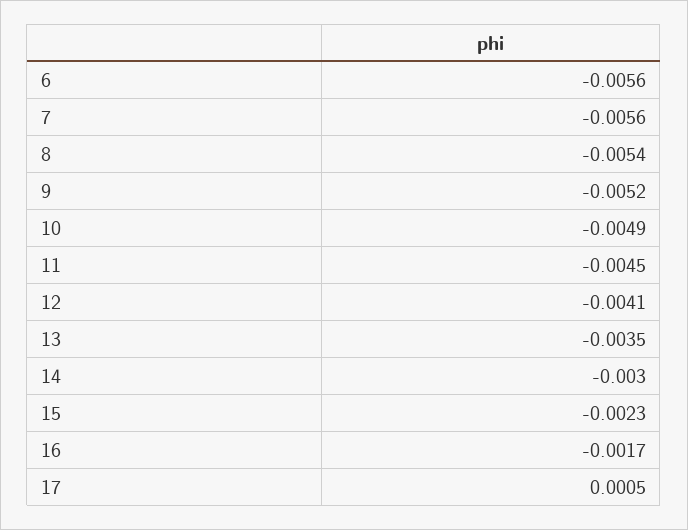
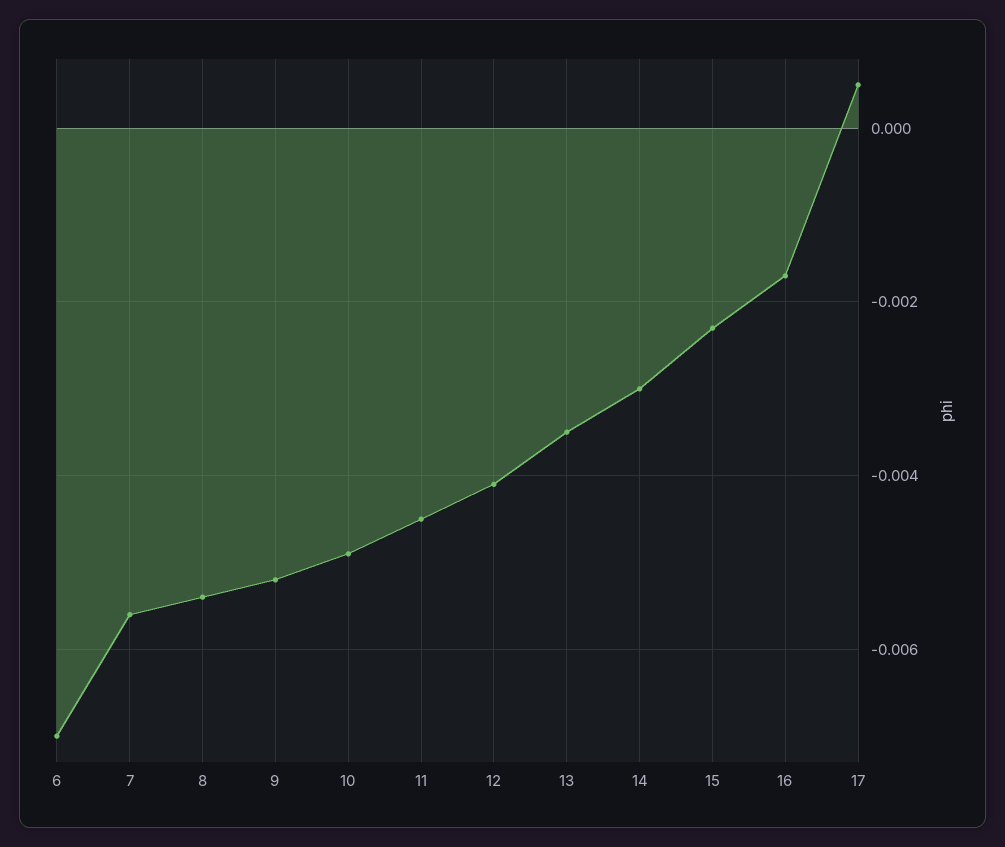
  {
-   "6": -0.0056,
+   "6": -0.007,
    "7": -0.0056,
    "8": -0.0054,
    "9": -0.0052,
    "10": -0.0049,
    "11": -0.0045,
    "12": -0.0041,
    "13": -0.0035,
    "14": -0.003,
    "15": -0.0023,
    "16": -0.0017,
    "17": 0.0005
  }

